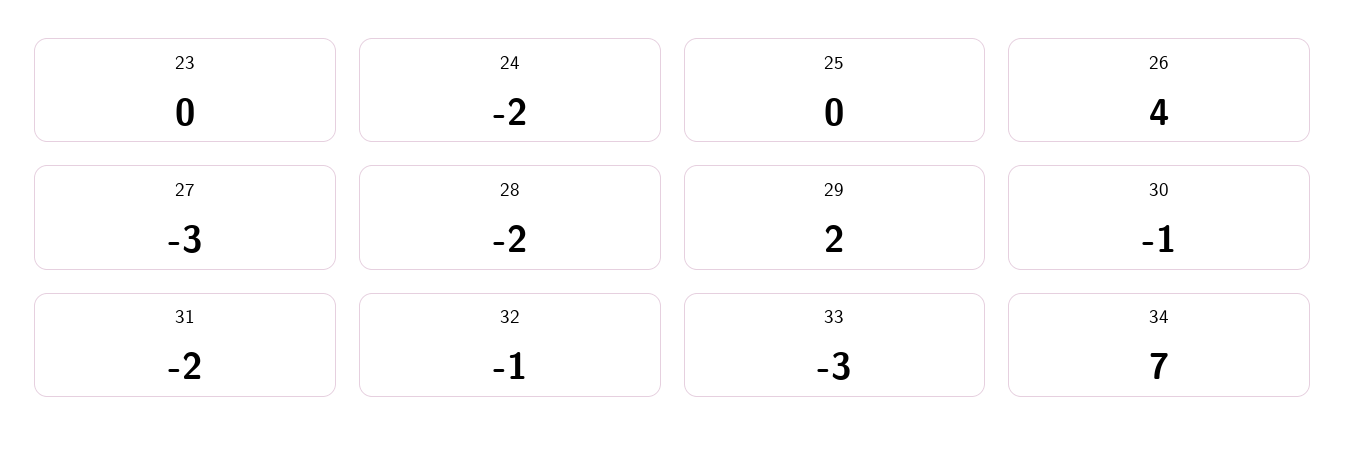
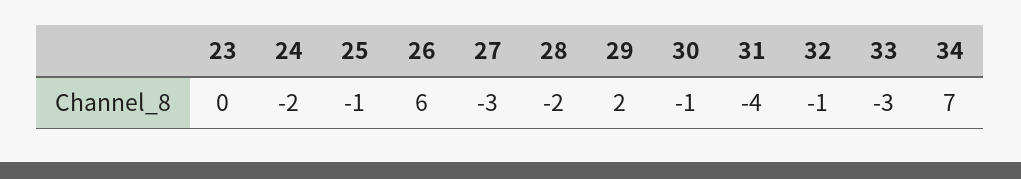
  {
    "23": 0,
    "24": -2,
-   "25": 0,
+   "25": -1,
-   "26": 4,
+   "26": 6,
    "27": -3,
    "28": -2,
    "29": 2,
    "30": -1,
-   "31": -2,
+   "31": -4,
    "32": -1,
    "33": -3,
    "34": 7
  }

